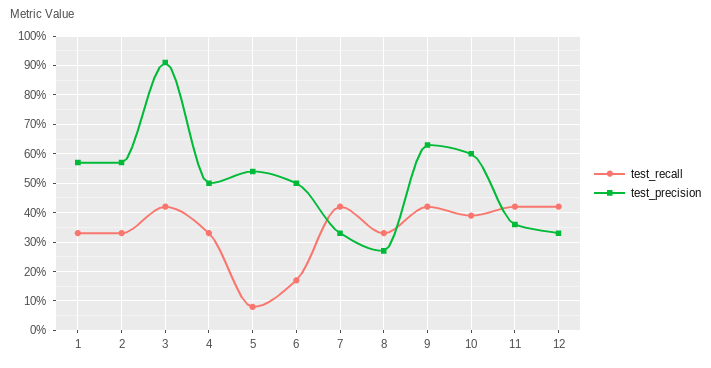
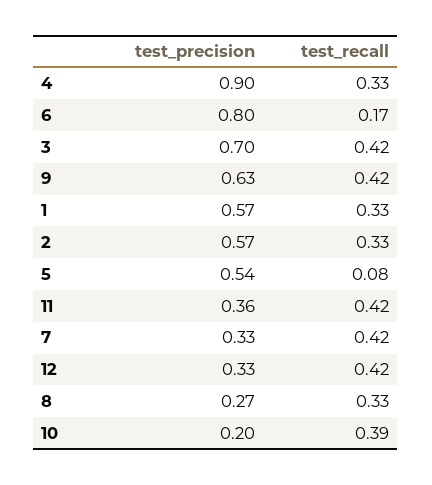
  {
    "test_recall": {
      "1": 0.33,
      "2": 0.33,
      "3": 0.42,
      "4": 0.33,
      "5": 0.08,
      "6": 0.17,
      "7": 0.42,
      "8": 0.33,
      "9": 0.42,
      "10": 0.39,
      "11": 0.42,
      "12": 0.42
    },
    "test_precision": {
      "1": 0.57,
      "2": 0.57,
-     "3": 0.9,
+     "3": 0.7,
-     "4": 0.5,
+     "4": 0.9,
      "5": 0.54,
-     "6": 0.5,
+     "6": 0.8,
      "7": 0.33,
      "8": 0.27,
      "9": 0.63,
-     "10": 0.6,
+     "10": 0.2,
      "11": 0.36,
      "12": 0.33
    }
  }

